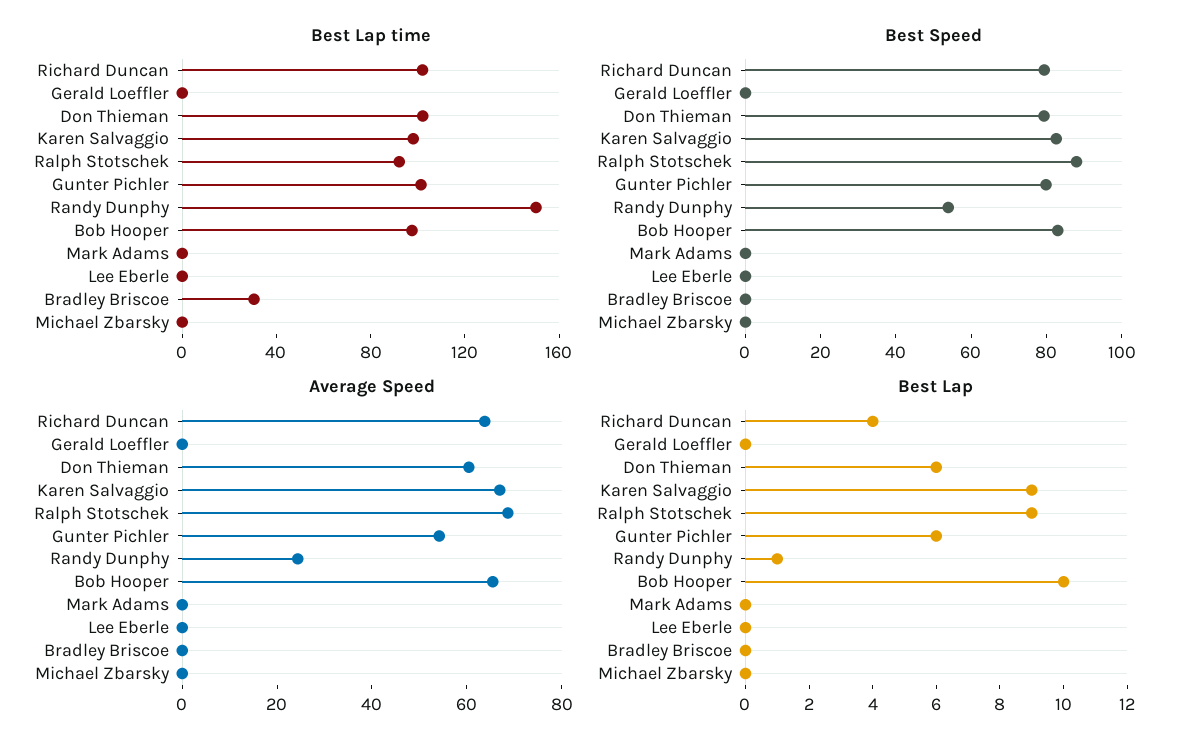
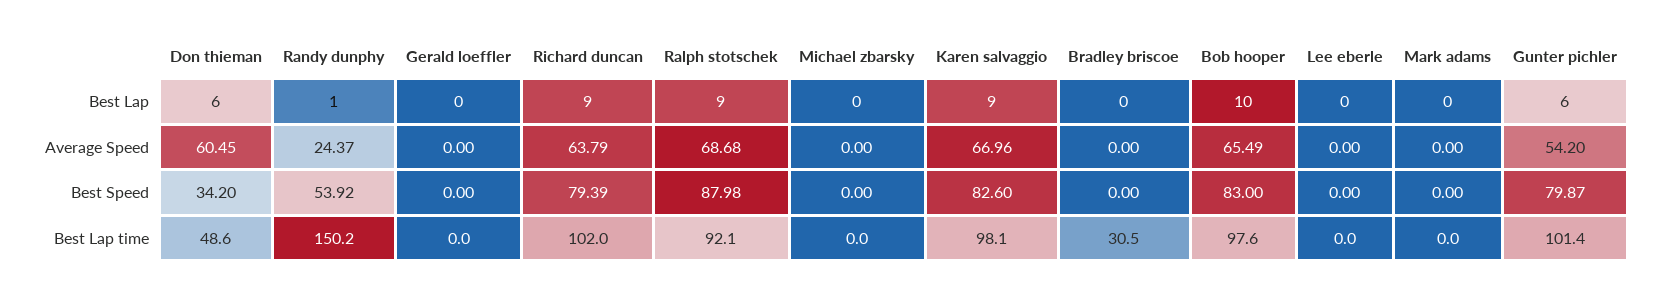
  {
    "Best Lap time": {
      "Richard Duncan": 102,
      "Gerald Loeffler": 0,
-     "Don Thieman": 100,
+     "Don Thieman": 48.6,
      "Karen Salvaggio": 98.1,
      "Ralph Stotschek": 92.1,
      "Gunter Pichler": 101.4,
      "Randy Dunphy": 150.2,
      "Bob Hooper": 97.6,
      "Mark Adams": 0,
      "Lee Eberle": 0,
      "Bradley Briscoe": 30.5,
      "Michael Zbarsky": 0
    },
    "Best Speed": {
      "Richard Duncan": 79.39,
      "Gerald Loeffler": 0,
-     "Don Thieman": 80,
+     "Don Thieman": 34.2,
      "Karen Salvaggio": 82.6,
      "Ralph Stotschek": 87.98,
      "Gunter Pichler": 79.87,
      "Randy Dunphy": 53.92,
      "Bob Hooper": 83,
      "Mark Adams": 0,
      "Lee Eberle": 0,
      "Bradley Briscoe": 0,
      "Michael Zbarsky": 0
    },
    "Average Speed": {
      "Richard Duncan": 63.79,
      "Gerald Loeffler": 0,
      "Don Thieman": 60.45,
      "Karen Salvaggio": 66.96,
      "Ralph Stotschek": 68.68,
      "Gunter Pichler": 54.2,
      "Randy Dunphy": 24.37,
      "Bob Hooper": 65.49,
      "Mark Adams": 0,
      "Lee Eberle": 0,
      "Bradley Briscoe": 0,
      "Michael Zbarsky": 0
    },
    "Best Lap": {
-     "Richard Duncan": 4,
+     "Richard Duncan": 9,
      "Gerald Loeffler": 0,
      "Don Thieman": 6,
      "Karen Salvaggio": 9,
      "Ralph Stotschek": 9,
      "Gunter Pichler": 6,
      "Randy Dunphy": 1,
      "Bob Hooper": 10,
      "Mark Adams": 0,
      "Lee Eberle": 0,
      "Bradley Briscoe": 0,
      "Michael Zbarsky": 0
    }
  }

